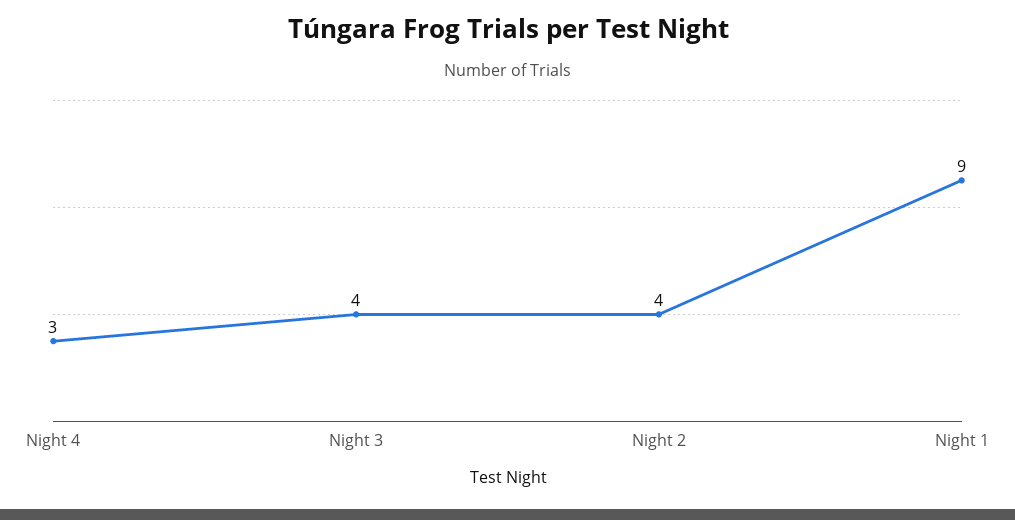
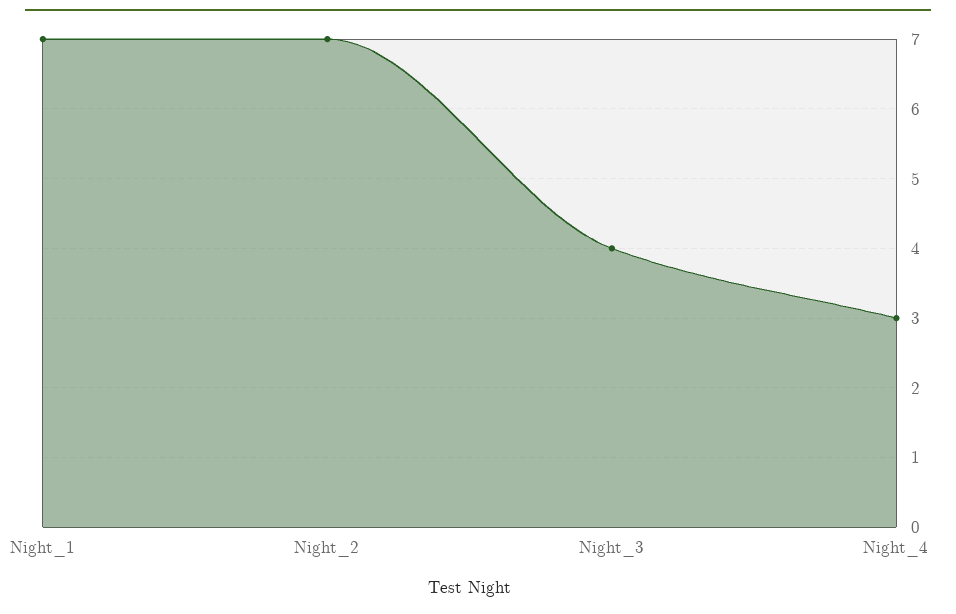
  {
    "Night 4": 3,
    "Night 3": 4,
-   "Night 2": 4,
+   "Night 2": 7,
-   "Night 1": 9
+   "Night 1": 7
  }

